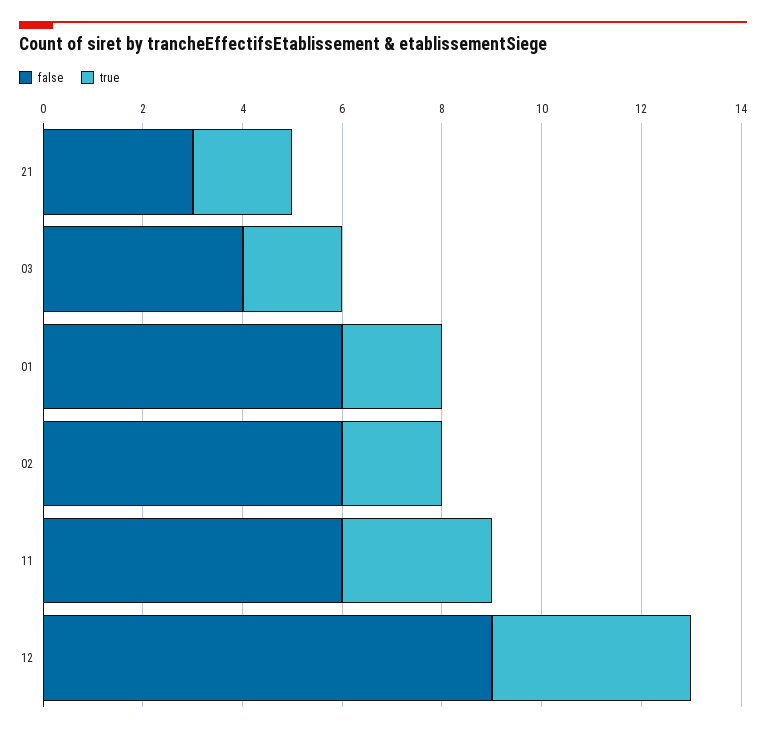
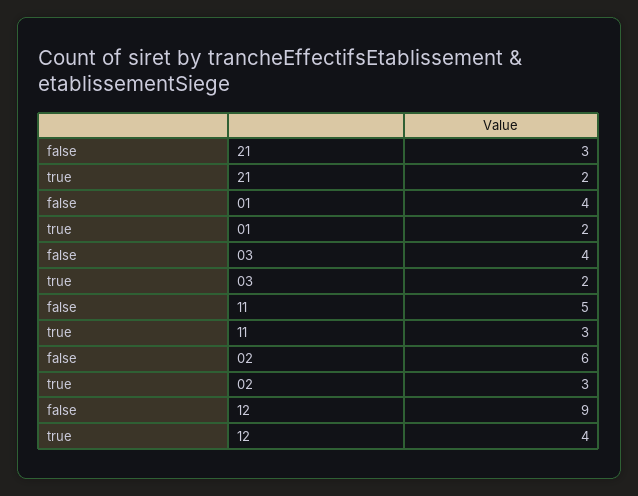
  {
    "false": {
      "21": 3,
      "03": 4,
-     "01": 6,
+     "01": 4,
      "02": 6,
-     "11": 6,
+     "11": 5,
      "12": 9
    },
    "true": {
      "21": 2,
      "03": 2,
      "01": 2,
-     "02": 2,
+     "02": 3,
      "11": 3,
      "12": 4
    }
  }

